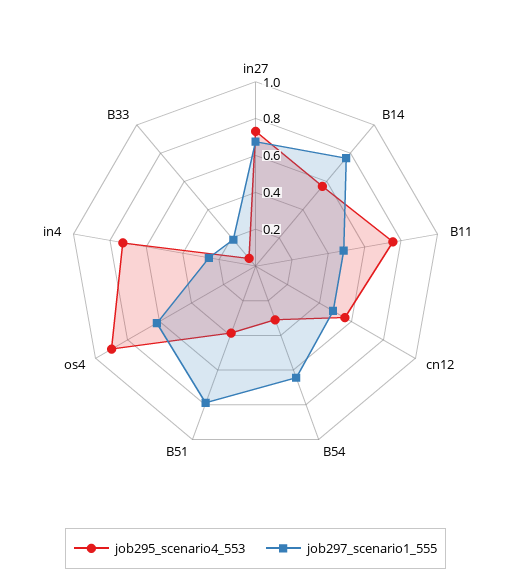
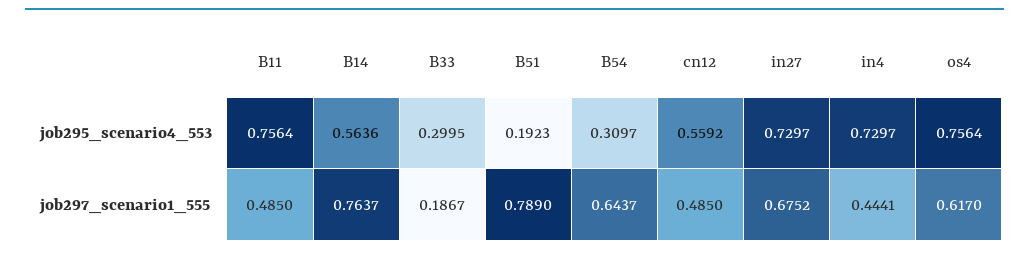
  {
    "job295_scenario4_553": {
      "in27": 0.7297,
      "B14": 0.5636,
      "B11": 0.7564,
      "cn12": 0.5592,
      "B54": 0.3097,
-     "B51": 0.4,
+     "B51": 0.1923,
-     "os4": 0.9,
+     "os4": 0.7564,
      "in4": 0.7297,
-     "B33": 0.05
+     "B33": 0.2995
    },
    "job297_scenario1_555": {
      "in27": 0.6752,
      "B14": 0.7637,
      "B11": 0.485,
      "cn12": 0.485,
      "B54": 0.6437,
      "B51": 0.789,
      "os4": 0.617,
-     "in4": 0.25,
+     "in4": 0.4441,
      "B33": 0.1867
    }
  }

